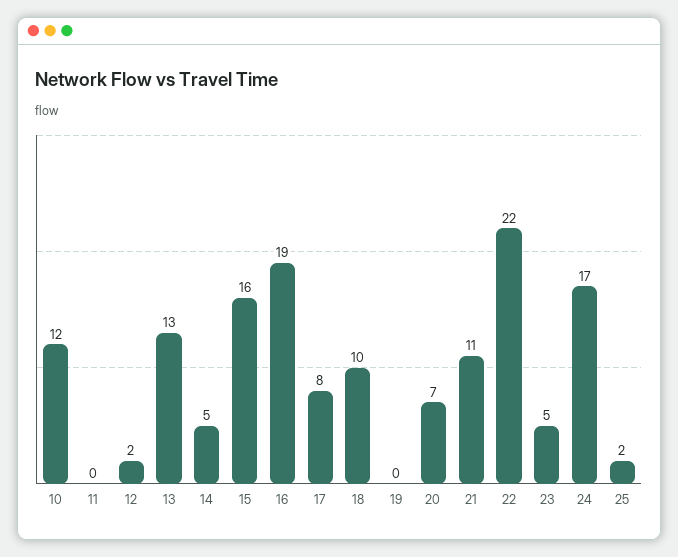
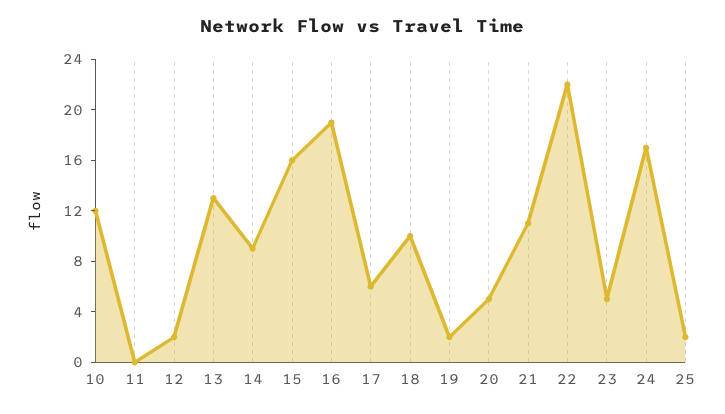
  {
    "10": 12,
    "11": 0,
    "12": 2,
    "13": 13,
-   "14": 5,
+   "14": 9,
    "15": 16,
    "16": 19,
-   "17": 8,
+   "17": 6,
    "18": 10,
-   "19": 0,
+   "19": 2,
-   "20": 7,
+   "20": 5,
    "21": 11,
    "22": 22,
    "23": 5,
    "24": 17,
    "25": 2
  }

